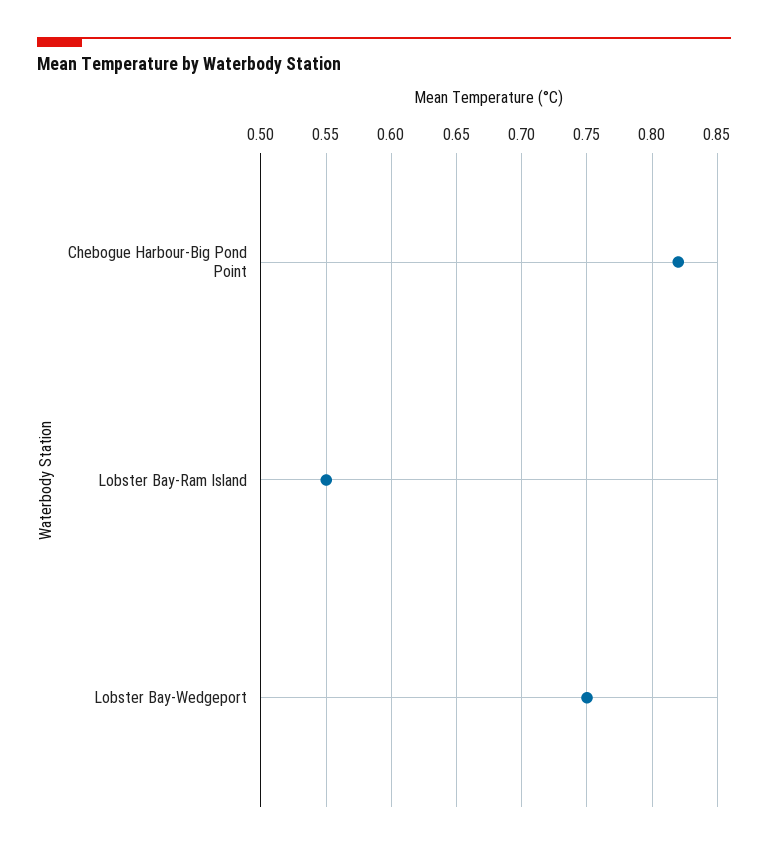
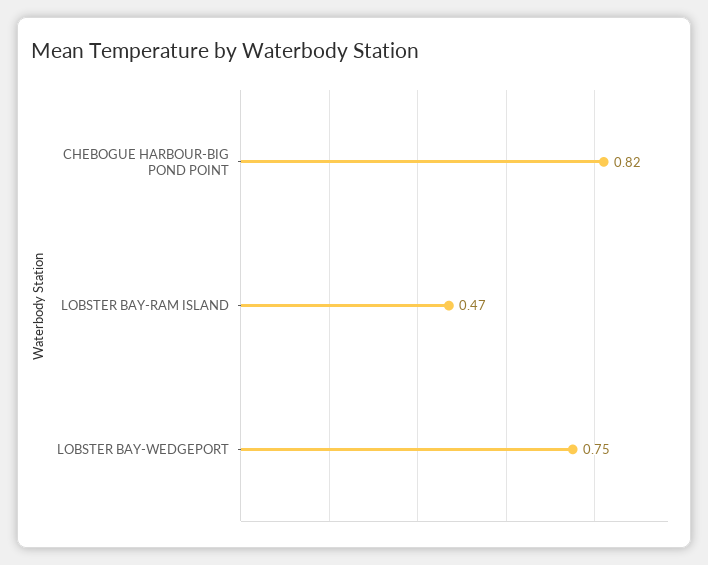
  {
    "Chebogue Harbour-Big Pond Point": 0.82,
-   "Lobster Bay-Ram Island": 0.55,
+   "Lobster Bay-Ram Island": 0.47,
    "Lobster Bay-Wedgeport": 0.75
  }

